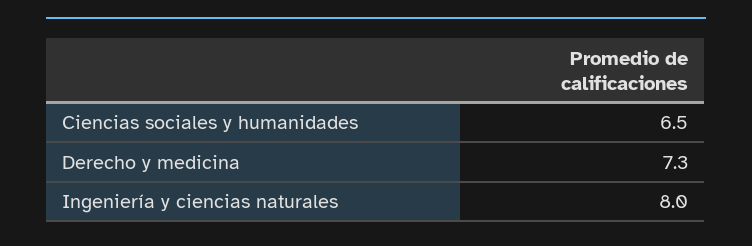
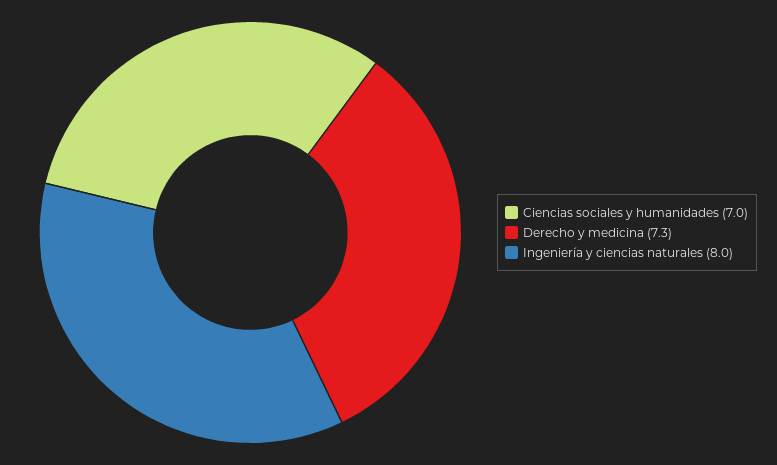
  {
-   "Ciencias sociales y humanidades": 6.5,
+   "Ciencias sociales y humanidades": 7,
    "Derecho y medicina": 7.3,
    "Ingeniería y ciencias naturales": 8
  }

